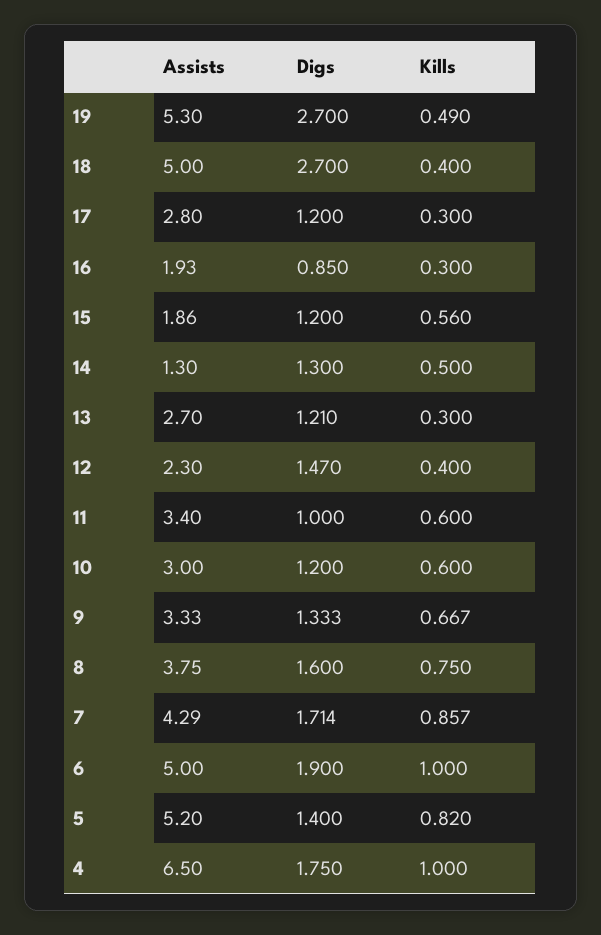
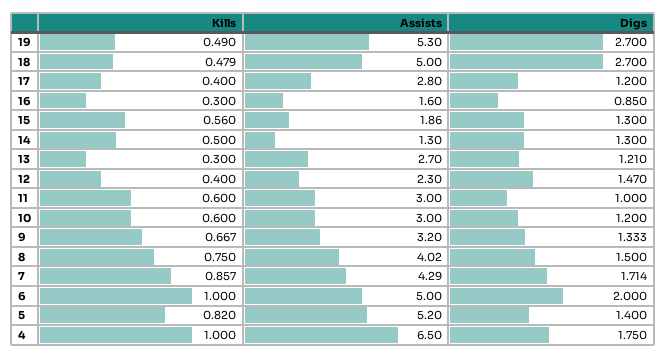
  {
    "Assists": {
      "19": 5.3,
      "18": 5,
      "17": 2.8,
-     "16": 1.93,
+     "16": 1.6,
      "15": 1.86,
      "14": 1.3,
      "13": 2.7,
      "12": 2.3,
-     "11": 3.4,
+     "11": 3,
      "10": 3,
-     "9": 3.33,
+     "9": 3.2,
-     "8": 3.75,
+     "8": 4.02,
      "7": 4.29,
      "6": 5,
      "5": 5.2,
      "4": 6.5
    },
    "Digs": {
      "19": 2.7,
      "18": 2.7,
      "17": 1.2,
      "16": 0.85,
-     "15": 1.2,
+     "15": 1.3,
      "14": 1.3,
      "13": 1.21,
      "12": 1.47,
      "11": 1,
      "10": 1.2,
      "9": 1.333,
-     "8": 1.6,
+     "8": 1.5,
      "7": 1.714,
-     "6": 1.9,
+     "6": 2,
      "5": 1.4,
      "4": 1.75
    },
    "Kills": {
      "19": 0.49,
-     "18": 0.4,
+     "18": 0.479,
-     "17": 0.3,
+     "17": 0.4,
      "16": 0.3,
      "15": 0.56,
      "14": 0.5,
      "13": 0.3,
      "12": 0.4,
      "11": 0.6,
      "10": 0.6,
      "9": 0.667,
      "8": 0.75,
      "7": 0.857,
      "6": 1,
      "5": 0.82,
      "4": 1
    }
  }

